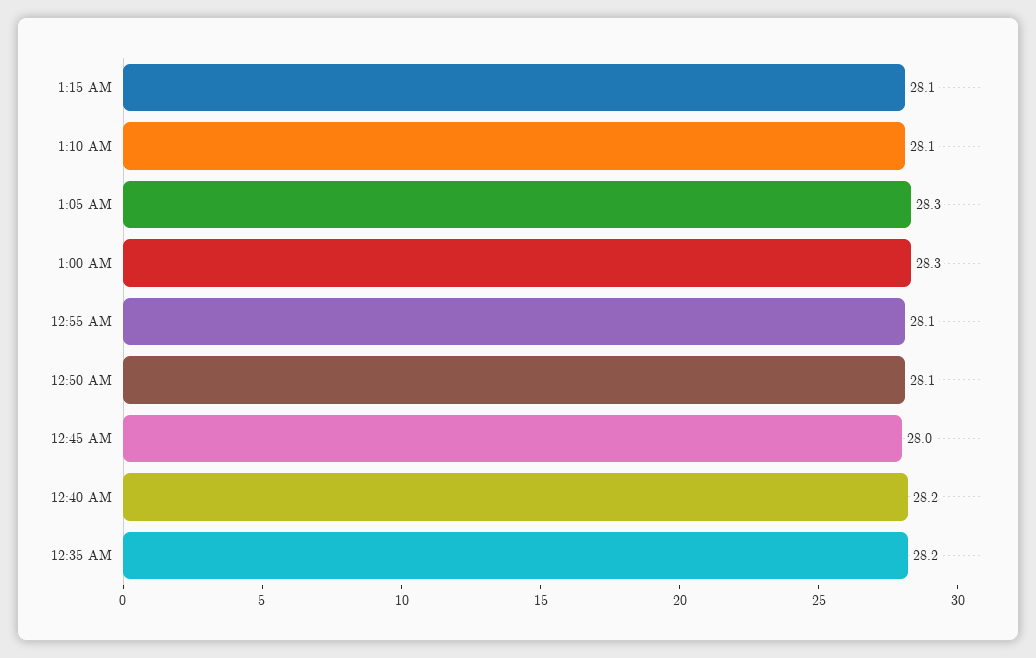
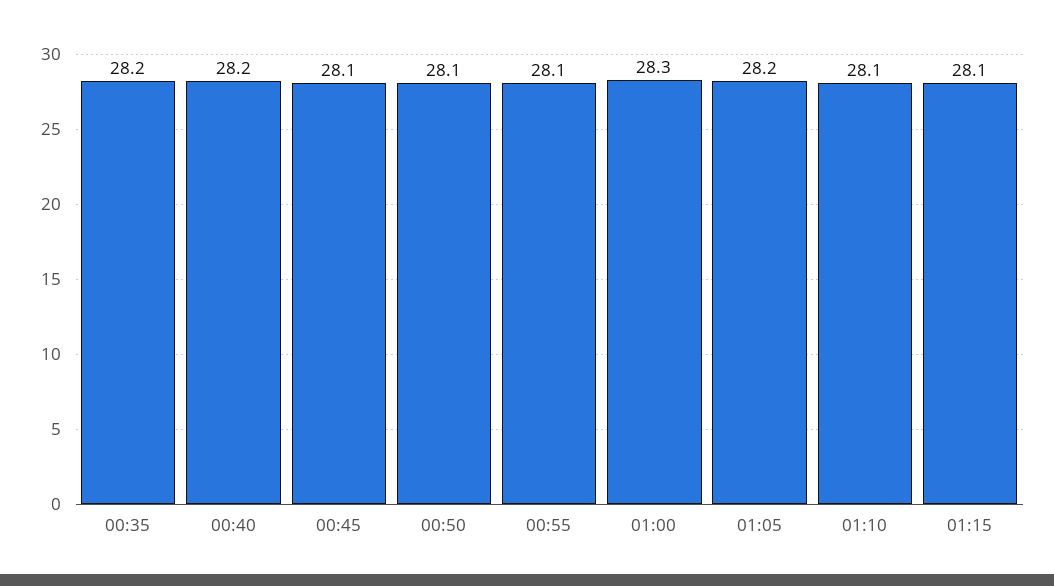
  {
    "1:15 AM": 28.1,
    "1:10 AM": 28.1,
-   "1:05 AM": 28.3,
+   "1:05 AM": 28.2,
    "1:00 AM": 28.3,
    "12:55 AM": 28.1,
    "12:50 AM": 28.1,
-   "12:45 AM": 28,
+   "12:45 AM": 28.1,
    "12:40 AM": 28.2,
    "12:35 AM": 28.2
  }

